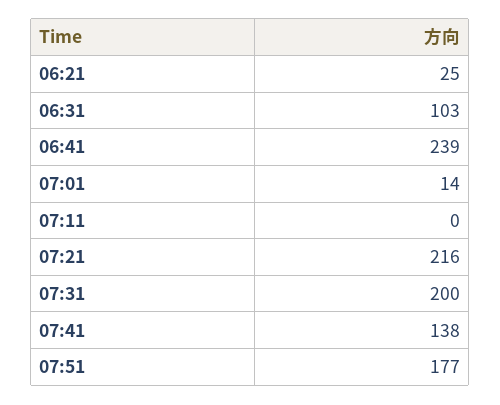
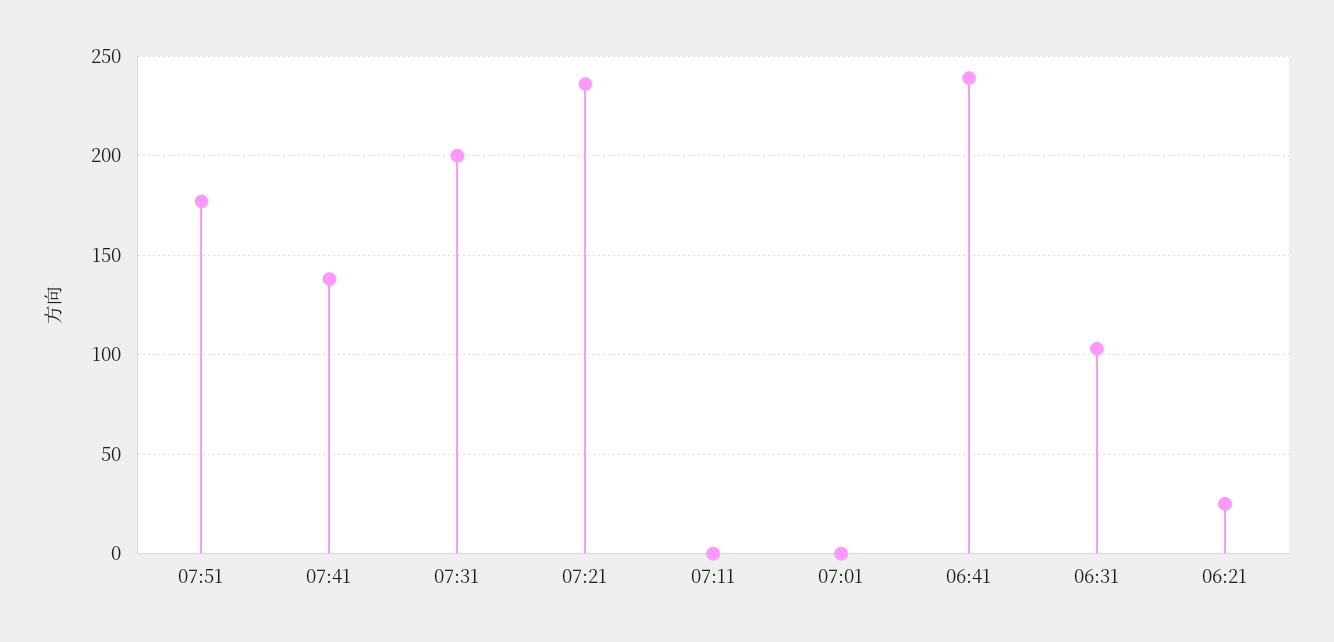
  {
    "06:21": 25,
    "06:31": 103,
    "06:41": 239,
-   "07:01": 14,
+   "07:01": 0,
    "07:11": 0,
-   "07:21": 216,
+   "07:21": 235,
    "07:31": 200,
    "07:41": 138,
    "07:51": 177
  }

